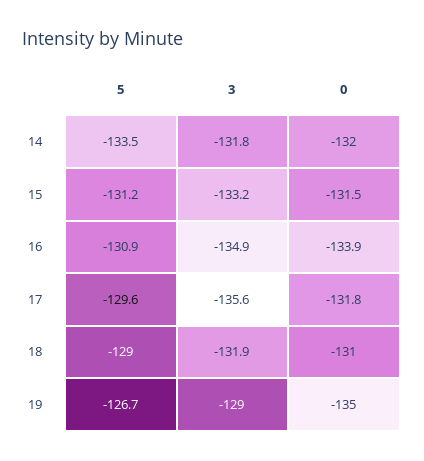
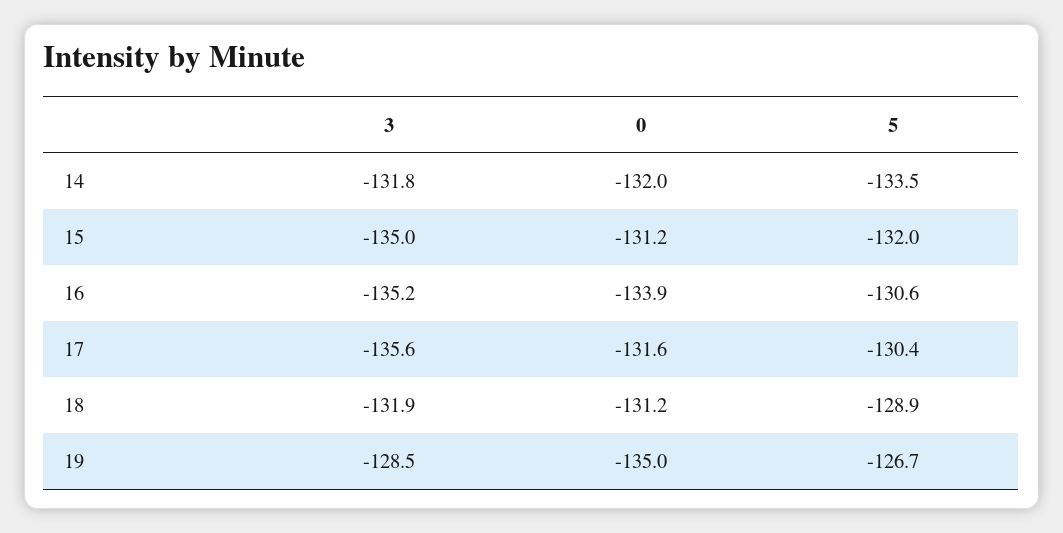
  {
    "5": {
      "14": -133.5,
-     "15": -131.2,
+     "15": -132,
-     "16": -130.9,
+     "16": -130.6,
-     "17": -129.6,
+     "17": -130.4,
-     "18": -129,
+     "18": -128.9,
      "19": -126.7
    },
    "3": {
      "14": -131.8,
-     "15": -133.2,
+     "15": -135,
-     "16": -134.9,
+     "16": -135.2,
      "17": -135.6,
      "18": -131.9,
-     "19": -129
+     "19": -128.5
    },
    "0": {
      "14": -132,
-     "15": -131.5,
+     "15": -131.2,
      "16": -133.9,
-     "17": -131.8,
+     "17": -131.6,
-     "18": -131,
+     "18": -131.2,
      "19": -135
    }
  }

